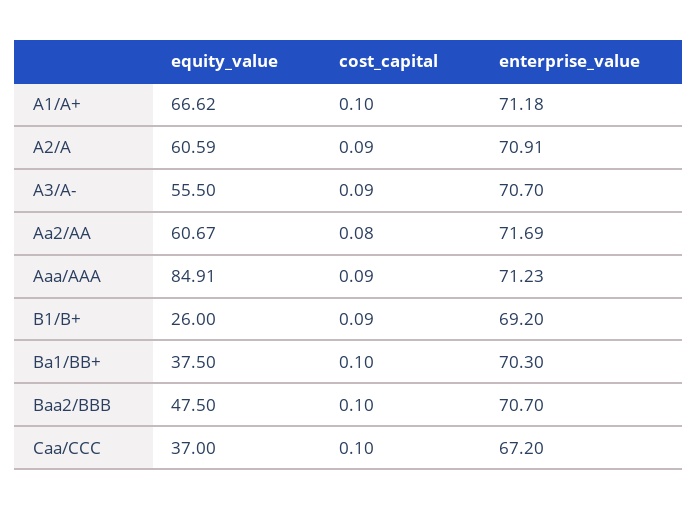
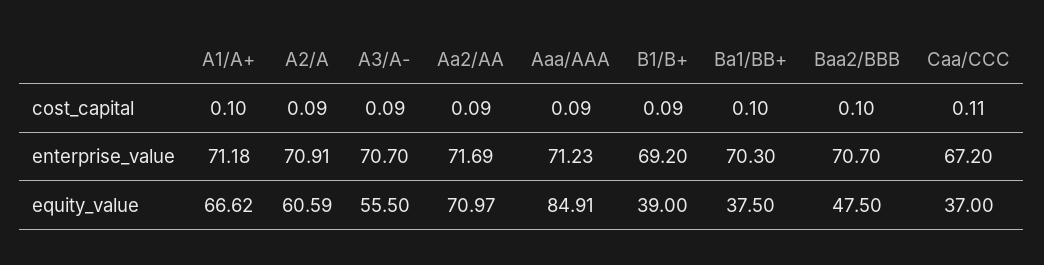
  {
    "equity_value": {
      "A1/A+": 66.62,
      "A2/A": 60.59,
      "A3/A-": 55.5,
-     "Aa2/AA": 60.67,
+     "Aa2/AA": 70.97,
      "Aaa/AAA": 84.91,
-     "B1/B+": 26,
+     "B1/B+": 39,
      "Ba1/BB+": 37.5,
      "Baa2/BBB": 47.5,
      "Caa/CCC": 37
    },
    "cost_capital": {
      "A1/A+": 0.1,
      "A2/A": 0.09,
      "A3/A-": 0.09,
-     "Aa2/AA": 0.08,
+     "Aa2/AA": 0.09,
      "Aaa/AAA": 0.09,
      "B1/B+": 0.09,
      "Ba1/BB+": 0.1,
      "Baa2/BBB": 0.1,
-     "Caa/CCC": 0.1
+     "Caa/CCC": 0.11
    },
    "enterprise_value": {
      "A1/A+": 71.18,
      "A2/A": 70.91,
      "A3/A-": 70.7,
      "Aa2/AA": 71.69,
      "Aaa/AAA": 71.23,
      "B1/B+": 69.2,
      "Ba1/BB+": 70.3,
      "Baa2/BBB": 70.7,
      "Caa/CCC": 67.2
    }
  }

